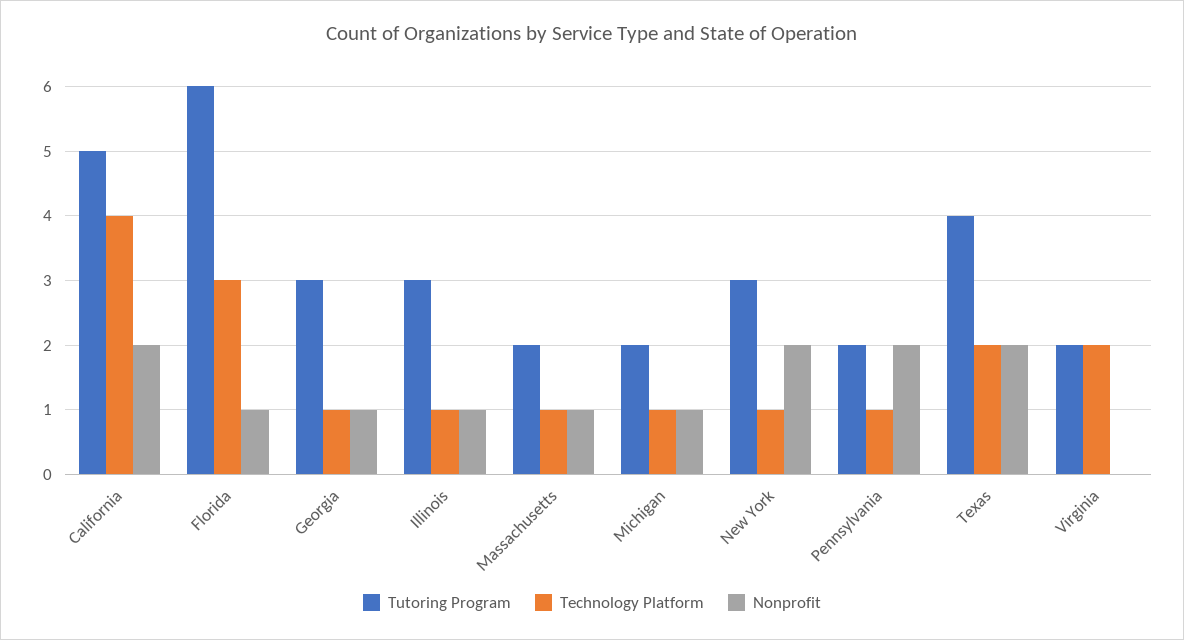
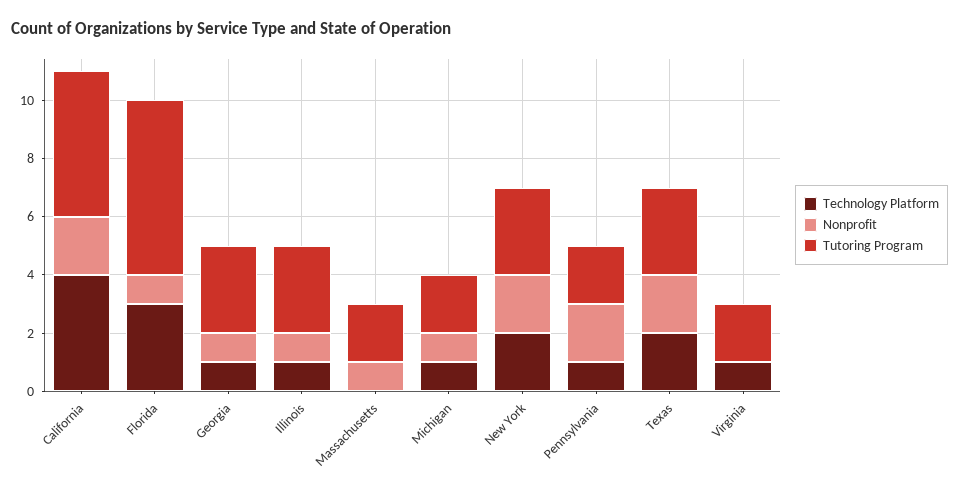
  {
    "Tutoring Program": {
      "California": 5,
      "Florida": 6,
      "Georgia": 3,
      "Illinois": 3,
      "Massachusetts": 2,
      "Michigan": 2,
      "New York": 3,
      "Pennsylvania": 2,
-     "Texas": 4,
+     "Texas": 3,
      "Virginia": 2
    },
    "Technology Platform": {
      "California": 4,
      "Florida": 3,
      "Georgia": 1,
      "Illinois": 1,
-     "Massachusetts": 1,
+     "Massachusetts": 0,
      "Michigan": 1,
-     "New York": 1,
+     "New York": 2,
      "Pennsylvania": 1,
      "Texas": 2,
-     "Virginia": 2
+     "Virginia": 1
    },
    "Nonprofit": {
      "California": 2,
      "Florida": 1,
      "Georgia": 1,
      "Illinois": 1,
      "Massachusetts": 1,
      "Michigan": 1,
      "New York": 2,
      "Pennsylvania": 2,
      "Texas": 2,
      "Virginia": 0
    }
  }

